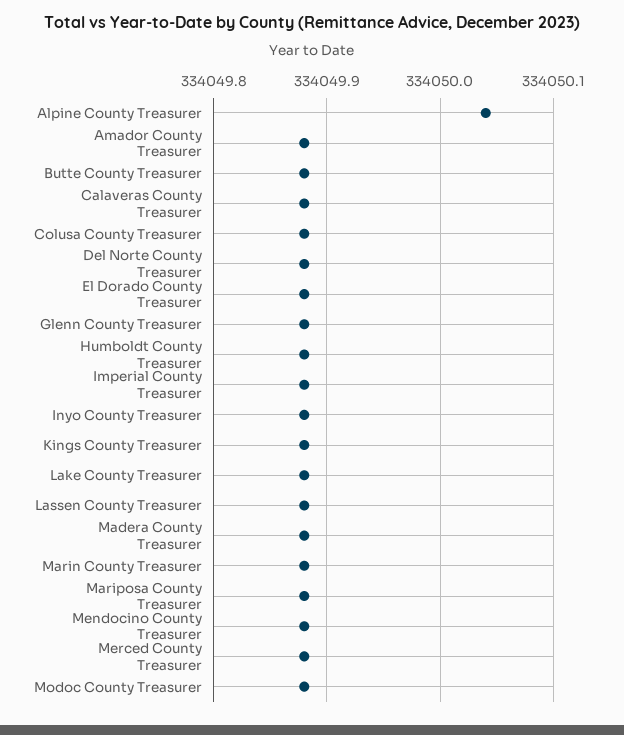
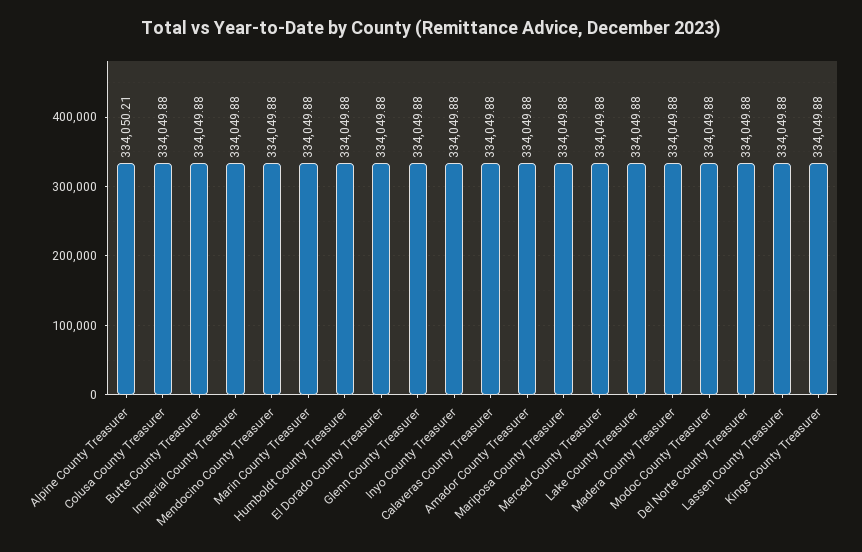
  {
-   "Alpine County Treasurer": 334050.04,
+   "Alpine County Treasurer": 334050.21,
    "Amador County Treasurer": 334049.88,
    "Butte County Treasurer": 334049.88,
    "Calaveras County Treasurer": 334049.88,
    "Colusa County Treasurer": 334049.88,
    "Del Norte County Treasurer": 334049.88,
    "El Dorado County Treasurer": 334049.88,
    "Glenn County Treasurer": 334049.88,
    "Humboldt County Treasurer": 334049.88,
    "Imperial County Treasurer": 334049.88,
    "Inyo County Treasurer": 334049.88,
    "Kings County Treasurer": 334049.88,
    "Lake County Treasurer": 334049.88,
    "Lassen County Treasurer": 334049.88,
    "Madera County Treasurer": 334049.88,
    "Marin County Treasurer": 334049.88,
    "Mariposa County Treasurer": 334049.88,
    "Mendocino County Treasurer": 334049.88,
    "Merced County Treasurer": 334049.88,
    "Modoc County Treasurer": 334049.88
  }

